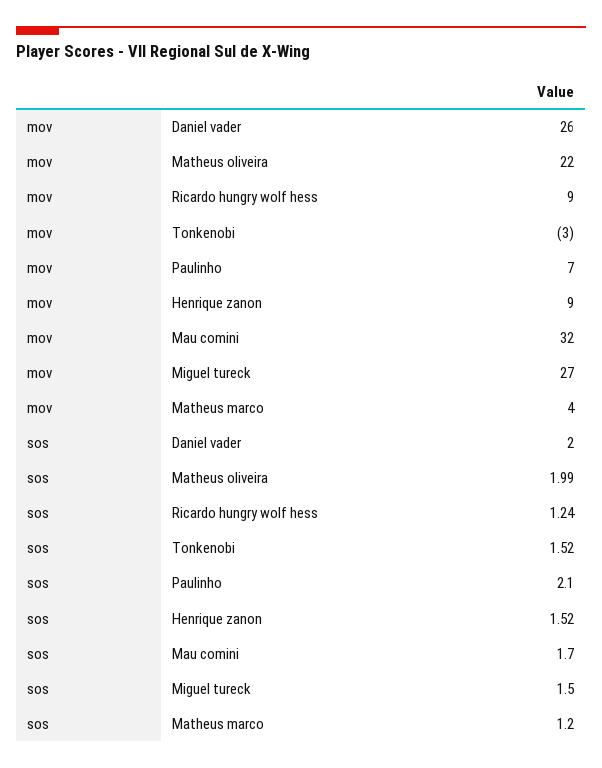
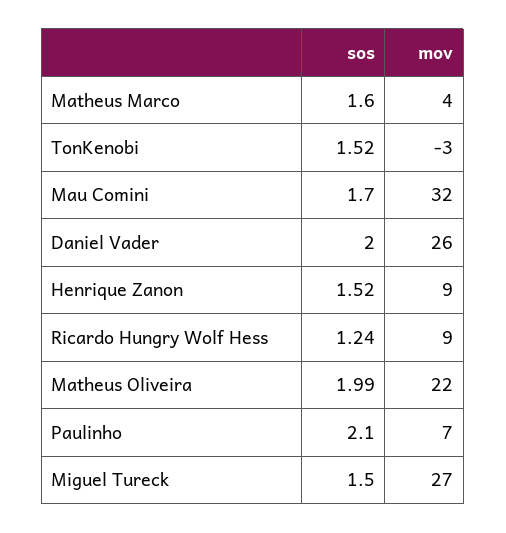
  {
    "mov": {
      "Daniel vader": 26,
      "Matheus oliveira": 22,
      "Ricardo hungry wolf hess": 9,
      "Tonkenobi": -3,
      "Paulinho": 7,
      "Henrique zanon": 9,
      "Mau comini": 32,
      "Miguel tureck": 27,
      "Matheus marco": 4
    },
    "sos": {
      "Daniel vader": 2,
      "Matheus oliveira": 1.99,
      "Ricardo hungry wolf hess": 1.24,
      "Tonkenobi": 1.52,
      "Paulinho": 2.1,
      "Henrique zanon": 1.52,
      "Mau comini": 1.7,
      "Miguel tureck": 1.5,
-     "Matheus marco": 1.2
+     "Matheus marco": 1.6
    }
  }

